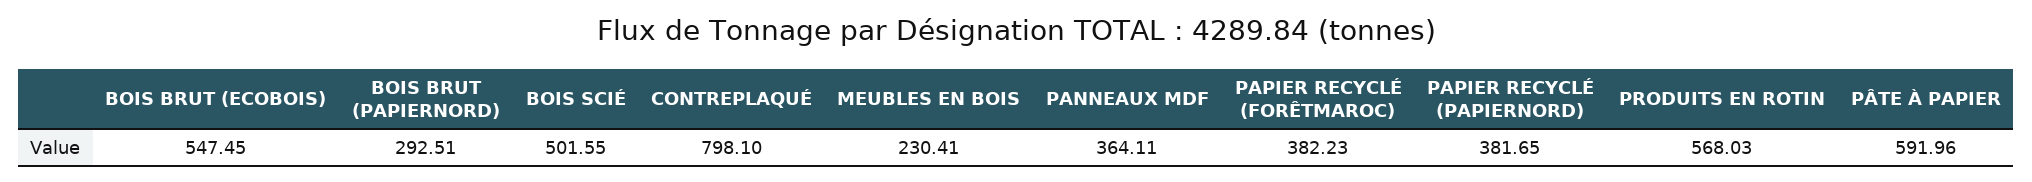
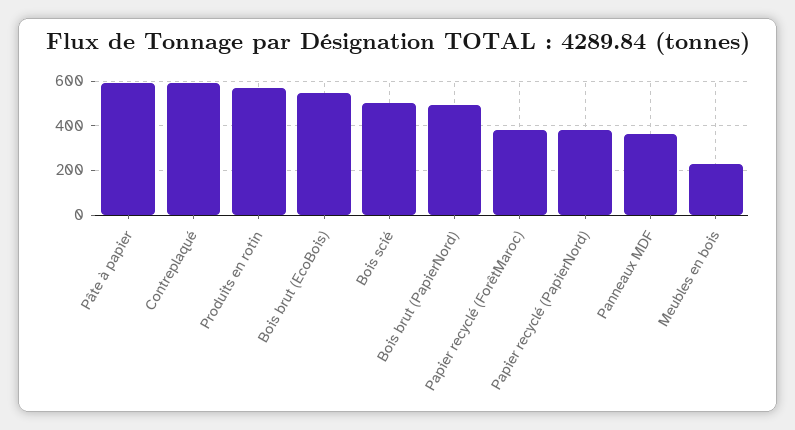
  {
    "BOIS BRUT (ECOBOIS)": 547.45,
-   "BOIS BRUT (PAPIERNORD)": 292.51,
+   "BOIS BRUT (PAPIERNORD)": 500,
    "BOIS SCIÉ": 501.55,
-   "CONTREPLAQUÉ": 798.1,
+   "CONTREPLAQUÉ": 600,
    "MEUBLES EN BOIS": 230.41,
    "PANNEAUX MDF": 364.11,
    "PAPIER RECYCLÉ (FORÊTMAROC)": 382.23,
    "PAPIER RECYCLÉ (PAPIERNORD)": 381.65,
    "PRODUITS EN ROTIN": 568.03,
    "PÂTE À PAPIER": 591.96
  }

